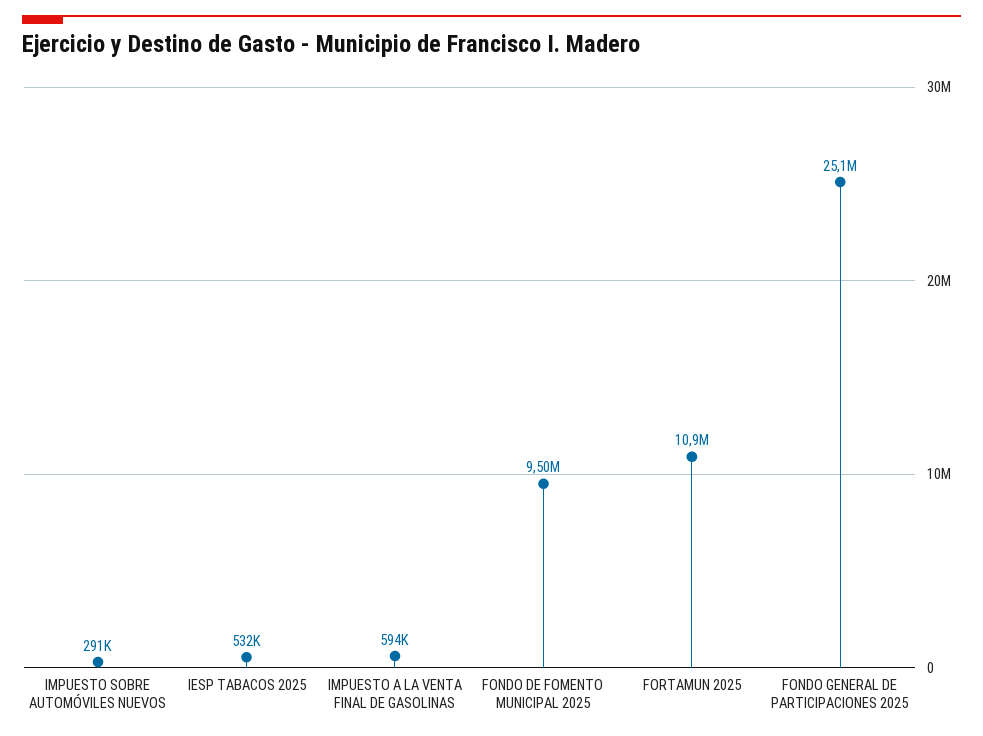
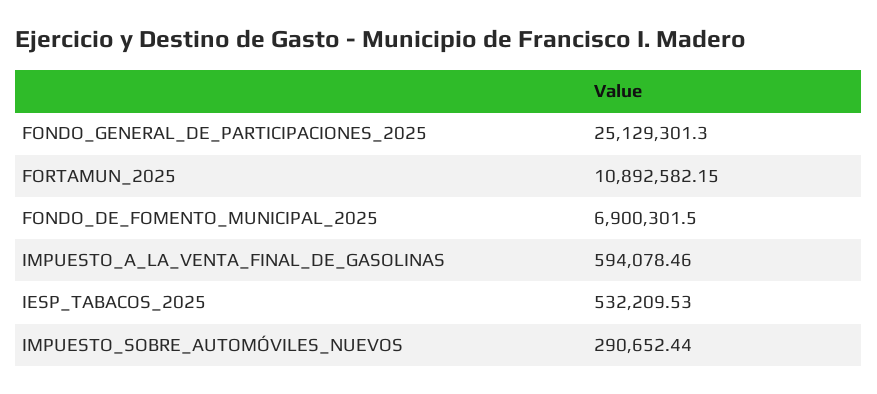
  {
    "IMPUESTO SOBRE AUTOMÓVILES NUEVOS": 290652.44,
    "IESP TABACOS 2025": 532209.53,
    "IMPUESTO A LA VENTA FINAL DE GASOLINAS": 594078.46,
-   "FONDO DE FOMENTO MUNICIPAL 2025": 9500000,
+   "FONDO DE FOMENTO MUNICIPAL 2025": 6900301.5,
    "FORTAMUN 2025": 10892582.15,
    "FONDO GENERAL DE PARTICIPACIONES 2025": 25129301.3
  }

